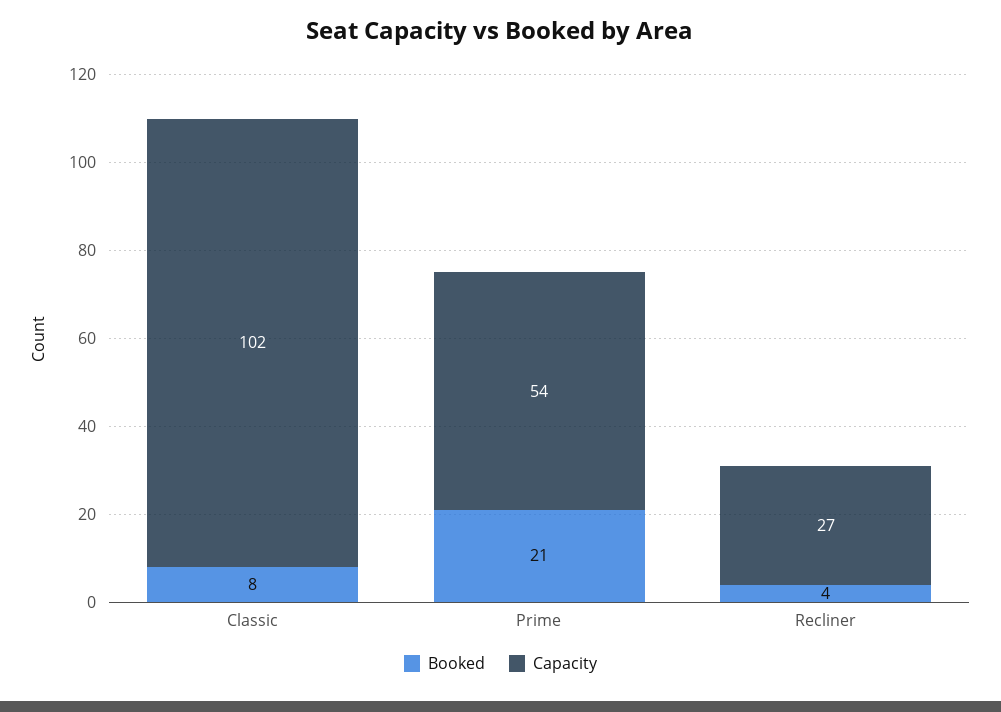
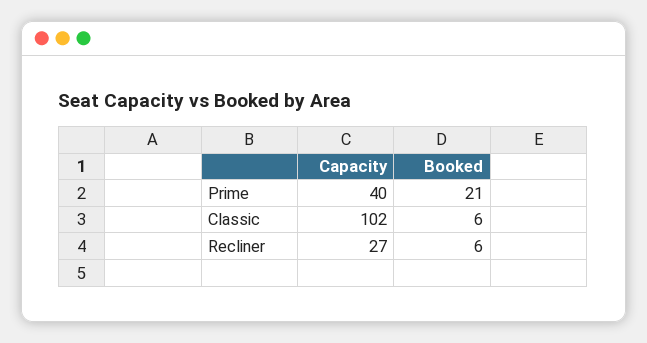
  {
    "Booked": {
-     "Classic": 8,
+     "Classic": 6,
      "Prime": 21,
-     "Recliner": 4
+     "Recliner": 6
    },
    "Capacity": {
      "Classic": 102,
-     "Prime": 54,
+     "Prime": 40,
      "Recliner": 27
    }
  }

